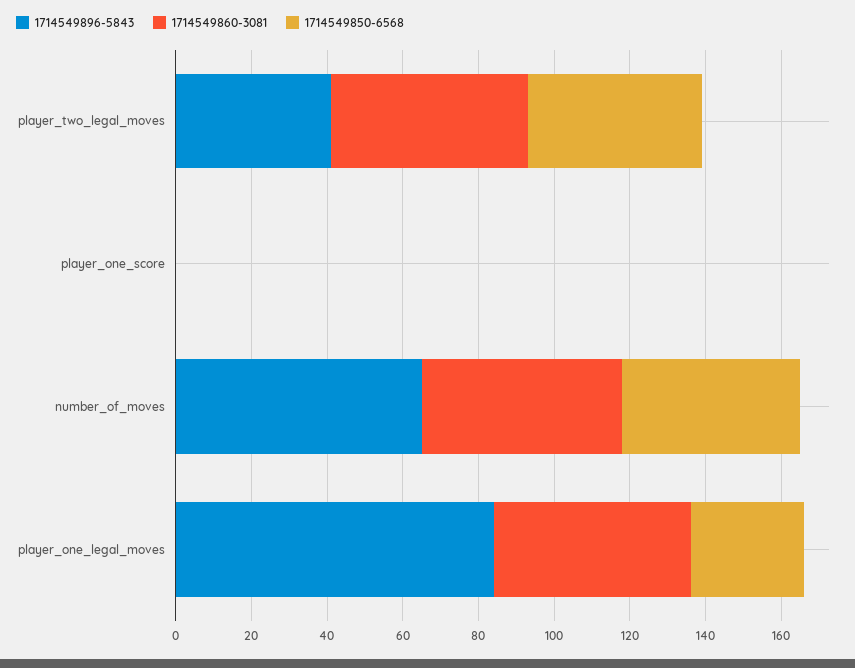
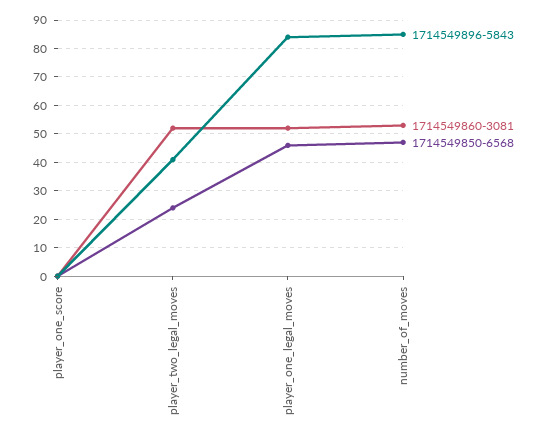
  {
    "1714549896-5843": {
      "player_two_legal_moves": 40,
      "player_one_score": 0,
-     "number_of_moves": 65,
+     "number_of_moves": 85,
      "player_one_legal_moves": 85
    },
    "1714549860-3081": {
      "player_two_legal_moves": 50,
      "player_one_score": 0,
      "number_of_moves": 55,
      "player_one_legal_moves": 50
    },
    "1714549850-6568": {
-     "player_two_legal_moves": 45,
+     "player_two_legal_moves": 25,
      "player_one_score": 0,
      "number_of_moves": 45,
-     "player_one_legal_moves": 30
+     "player_one_legal_moves": 45
    }
  }

